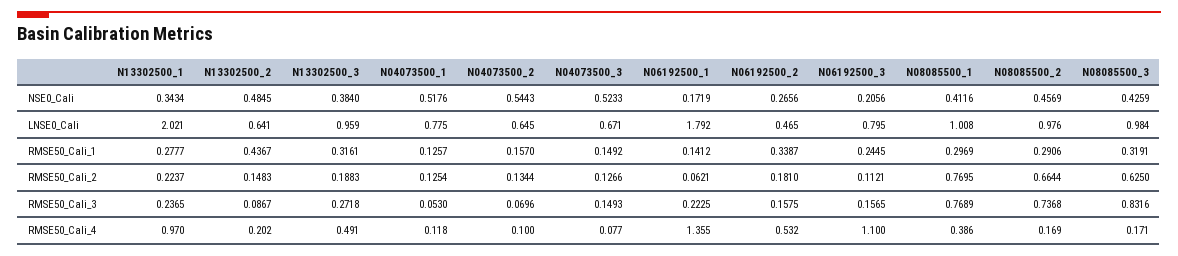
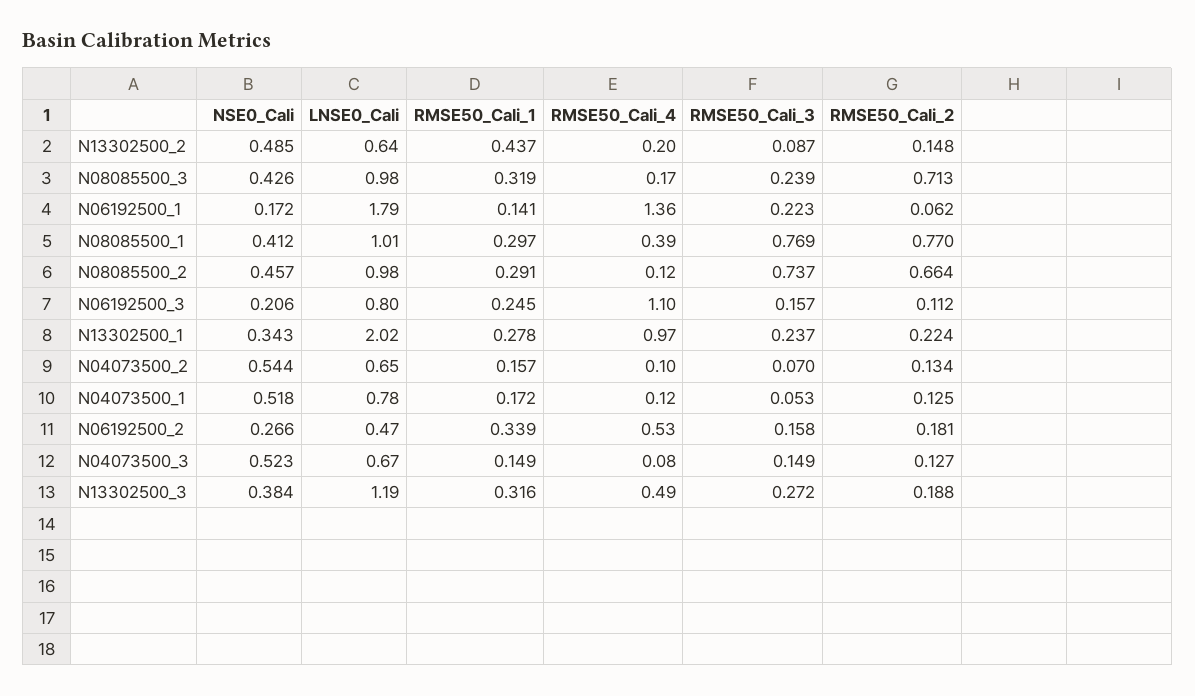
  {
    "N13302500_1": {
      "NSE0_Cali": 0.3434,
      "LNSE0_Cali": 2.021,
      "RMSE50_Cali_1": 0.2777,
      "RMSE50_Cali_2": 0.2237,
      "RMSE50_Cali_3": 0.2365,
      "RMSE50_Cali_4": 0.97
    },
    "N13302500_2": {
      "NSE0_Cali": 0.4845,
      "LNSE0_Cali": 0.641,
      "RMSE50_Cali_1": 0.4367,
      "RMSE50_Cali_2": 0.1483,
      "RMSE50_Cali_3": 0.0867,
      "RMSE50_Cali_4": 0.202
    },
    "N13302500_3": {
      "NSE0_Cali": 0.384,
-     "LNSE0_Cali": 0.959,
+     "LNSE0_Cali": 1.19,
      "RMSE50_Cali_1": 0.3161,
      "RMSE50_Cali_2": 0.1883,
      "RMSE50_Cali_3": 0.2718,
      "RMSE50_Cali_4": 0.491
    },
    "N04073500_1": {
      "NSE0_Cali": 0.5176,
      "LNSE0_Cali": 0.775,
-     "RMSE50_Cali_1": 0.1257,
+     "RMSE50_Cali_1": 0.172,
      "RMSE50_Cali_2": 0.1254,
      "RMSE50_Cali_3": 0.053,
      "RMSE50_Cali_4": 0.118
    },
    "N04073500_2": {
      "NSE0_Cali": 0.5443,
      "LNSE0_Cali": 0.645,
      "RMSE50_Cali_1": 0.157,
      "RMSE50_Cali_2": 0.1344,
      "RMSE50_Cali_3": 0.0696,
      "RMSE50_Cali_4": 0.1
    },
    "N04073500_3": {
      "NSE0_Cali": 0.5233,
      "LNSE0_Cali": 0.671,
      "RMSE50_Cali_1": 0.1492,
      "RMSE50_Cali_2": 0.1266,
      "RMSE50_Cali_3": 0.1493,
      "RMSE50_Cali_4": 0.077
    },
    "N06192500_1": {
      "NSE0_Cali": 0.1719,
      "LNSE0_Cali": 1.792,
      "RMSE50_Cali_1": 0.1412,
      "RMSE50_Cali_2": 0.0621,
      "RMSE50_Cali_3": 0.2225,
      "RMSE50_Cali_4": 1.355
    },
    "N06192500_2": {
      "NSE0_Cali": 0.2656,
      "LNSE0_Cali": 0.465,
      "RMSE50_Cali_1": 0.3387,
      "RMSE50_Cali_2": 0.181,
      "RMSE50_Cali_3": 0.1575,
      "RMSE50_Cali_4": 0.532
    },
    "N06192500_3": {
      "NSE0_Cali": 0.2056,
      "LNSE0_Cali": 0.795,
      "RMSE50_Cali_1": 0.2445,
      "RMSE50_Cali_2": 0.1121,
      "RMSE50_Cali_3": 0.1565,
      "RMSE50_Cali_4": 1.1
    },
    "N08085500_1": {
      "NSE0_Cali": 0.4116,
      "LNSE0_Cali": 1.008,
      "RMSE50_Cali_1": 0.2969,
      "RMSE50_Cali_2": 0.7695,
      "RMSE50_Cali_3": 0.7689,
      "RMSE50_Cali_4": 0.386
    },
    "N08085500_2": {
      "NSE0_Cali": 0.4569,
      "LNSE0_Cali": 0.976,
      "RMSE50_Cali_1": 0.2906,
      "RMSE50_Cali_2": 0.6644,
      "RMSE50_Cali_3": 0.7368,
-     "RMSE50_Cali_4": 0.169
+     "RMSE50_Cali_4": 0.12
    },
    "N08085500_3": {
      "NSE0_Cali": 0.4259,
      "LNSE0_Cali": 0.984,
      "RMSE50_Cali_1": 0.3191,
-     "RMSE50_Cali_2": 0.625,
+     "RMSE50_Cali_2": 0.713,
-     "RMSE50_Cali_3": 0.8316,
+     "RMSE50_Cali_3": 0.239,
      "RMSE50_Cali_4": 0.171
    }
  }

